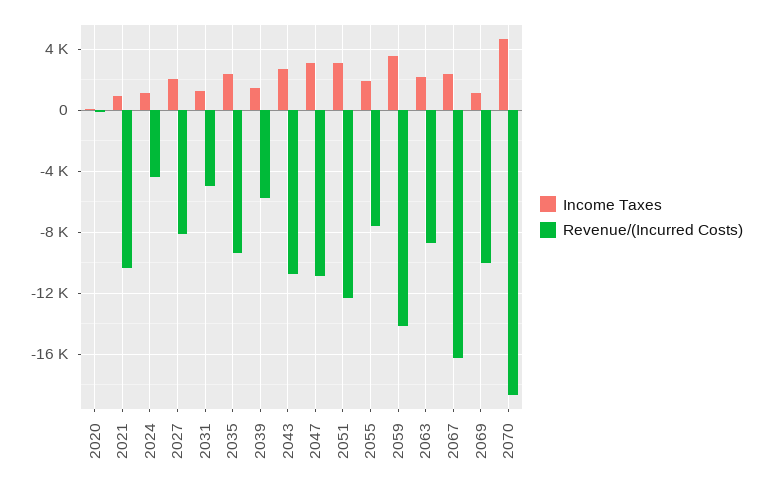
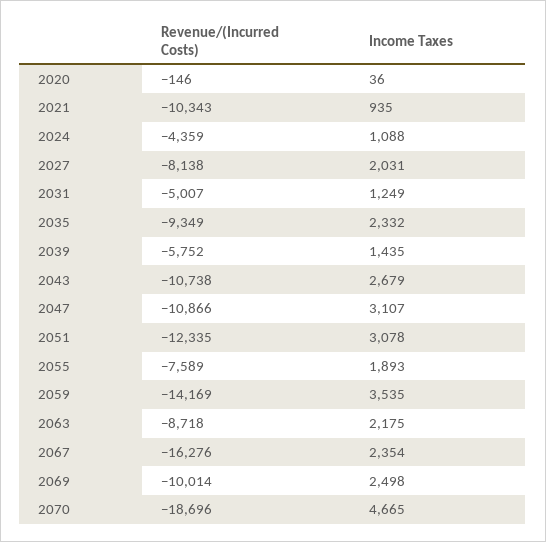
  {
    "Income Taxes": {
      "2020": 36,
      "2021": 935,
      "2024": 1088,
      "2027": 2031,
      "2031": 1249,
      "2035": 2332,
      "2039": 1435,
      "2043": 2679,
      "2047": 3107,
      "2051": 3078,
      "2055": 1893,
      "2059": 3535,
      "2063": 2175,
      "2067": 2354,
-     "2069": 1000,
+     "2069": 2498,
      "2070": 4665
    },
    "Revenue/(Incurred Costs)": {
      "2020": -146,
      "2021": -10343,
      "2024": -4359,
      "2027": -8138,
      "2031": -5007,
      "2035": -9349,
      "2039": -5752,
      "2043": -10738,
      "2047": -10866,
      "2051": -12335,
      "2055": -7589,
      "2059": -14169,
      "2063": -8718,
      "2067": -16276,
      "2069": -10014,
      "2070": -18696
    }
  }

